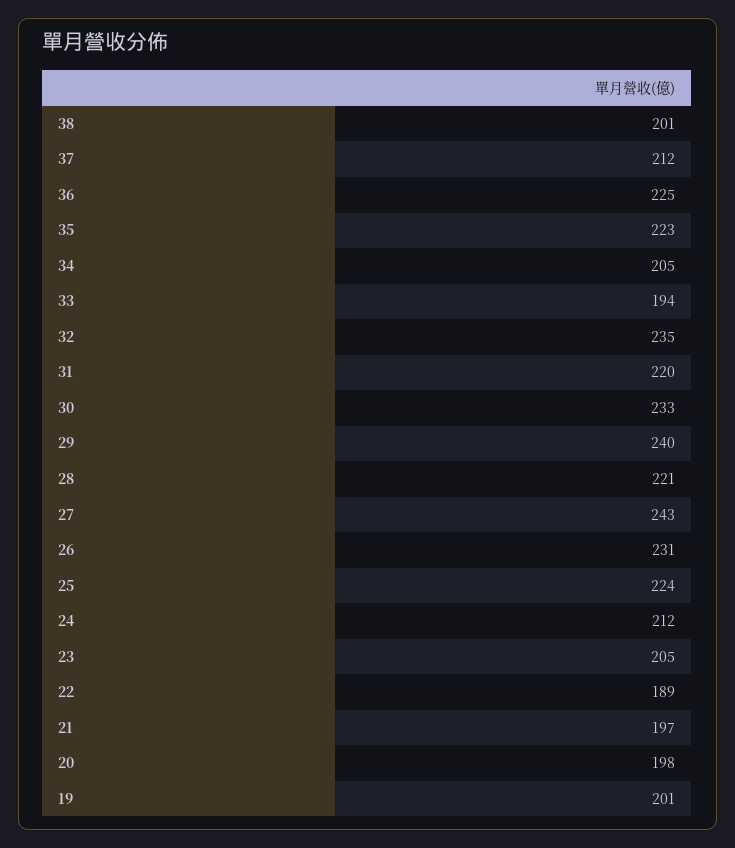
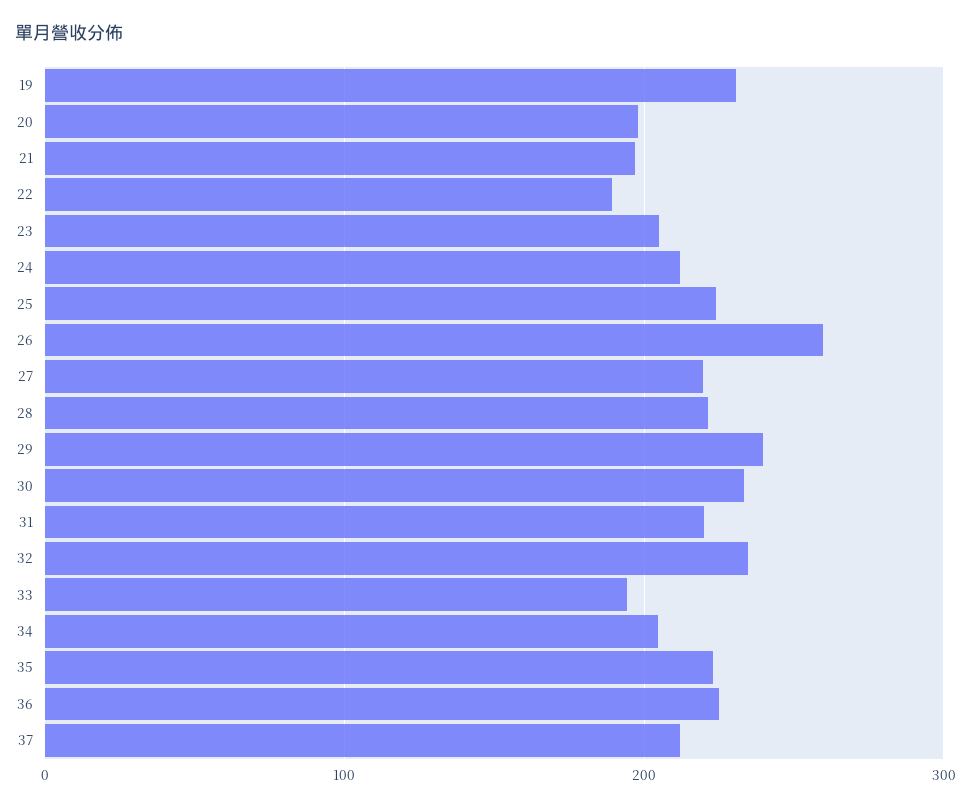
  {
-   "38": 201,
    "37": 212,
    "36": 225,
    "35": 223,
    "34": 205,
    "33": 194,
    "32": 235,
    "31": 220,
    "30": 233,
    "29": 240,
    "28": 221,
-   "27": 243,
+   "27": 220,
-   "26": 231,
+   "26": 260,
    "25": 224,
    "24": 212,
    "23": 205,
    "22": 189,
    "21": 197,
    "20": 198,
-   "19": 201
+   "19": 230
  }

